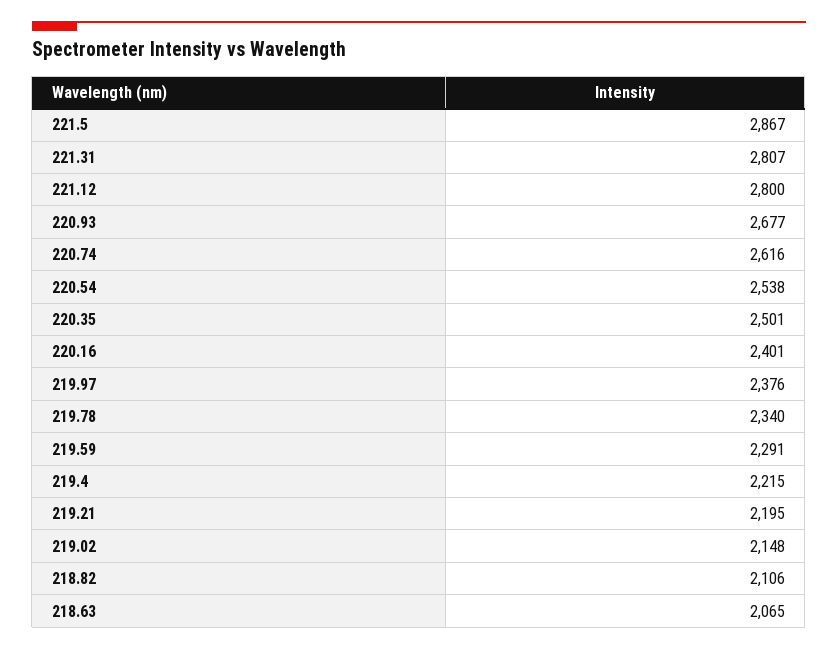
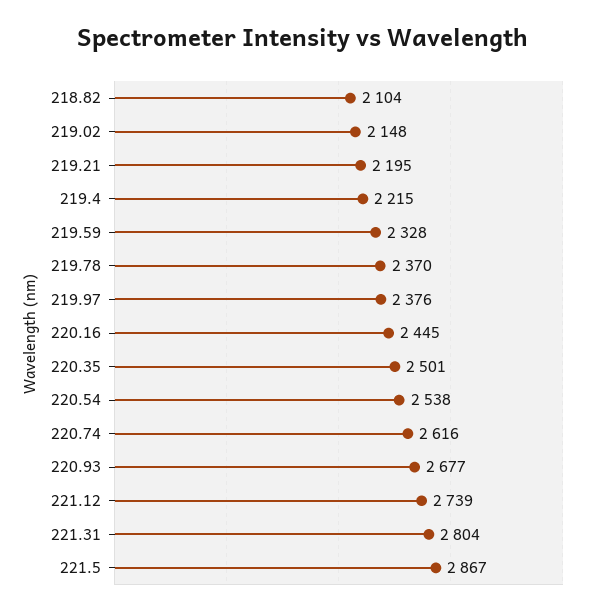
  {
    "221.5": 2867,
-   "221.31": 2807,
+   "221.31": 2804,
-   "221.12": 2800,
+   "221.12": 2739,
    "220.93": 2677,
    "220.74": 2616,
    "220.54": 2538,
    "220.35": 2501,
-   "220.16": 2401,
+   "220.16": 2445,
    "219.97": 2376,
-   "219.78": 2340,
+   "219.78": 2370,
-   "219.59": 2291,
+   "219.59": 2328,
    "219.4": 2215,
    "219.21": 2195,
    "219.02": 2148,
-   "218.82": 2106,
+   "218.82": 2104
-   "218.63": 2065
  }

